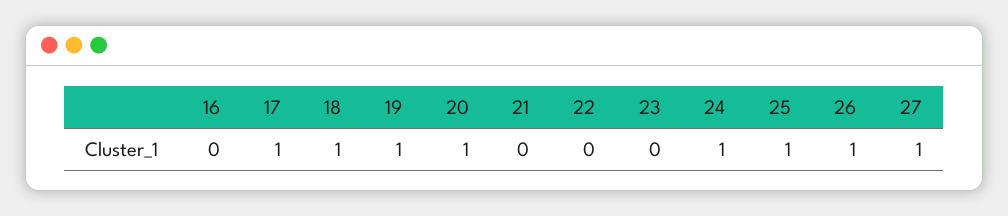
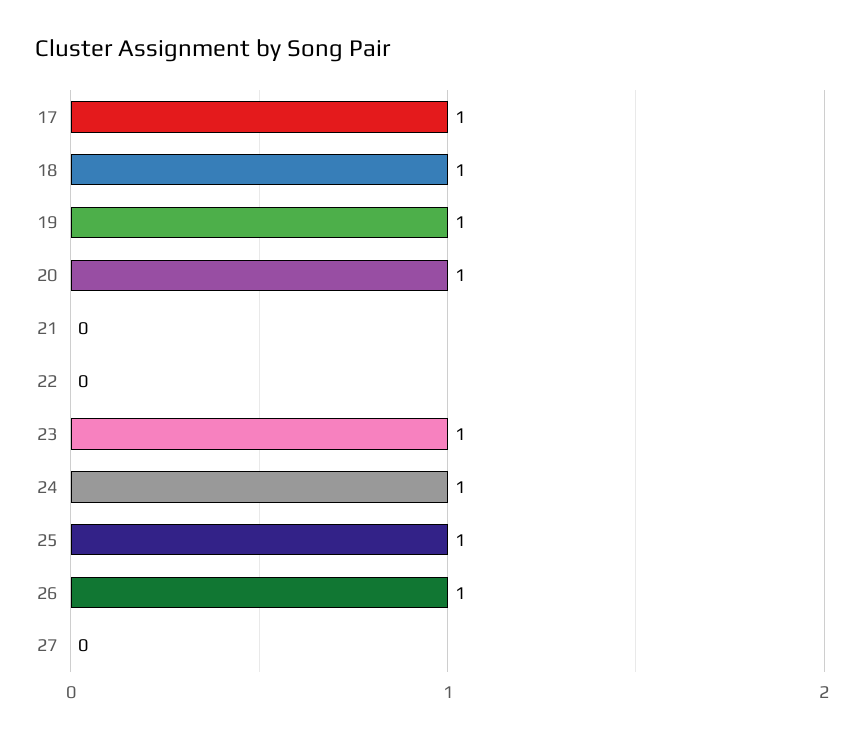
  {
-   "16": 0,
    "17": 1,
    "18": 1,
    "19": 1,
    "20": 1,
    "21": 0,
    "22": 0,
-   "23": 0,
+   "23": 1,
    "24": 1,
    "25": 1,
    "26": 1,
-   "27": 1
+   "27": 0
  }

